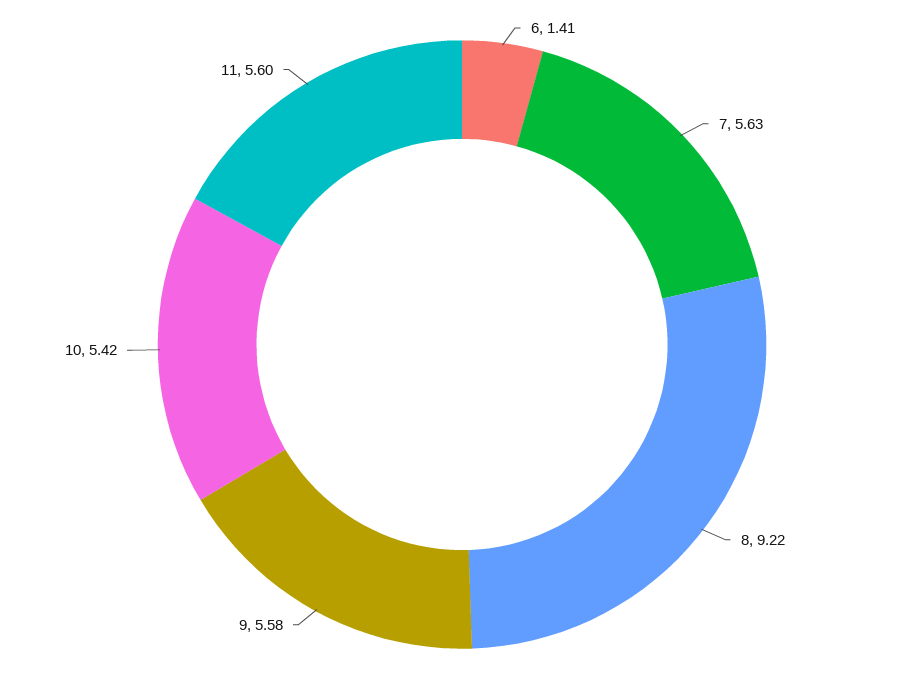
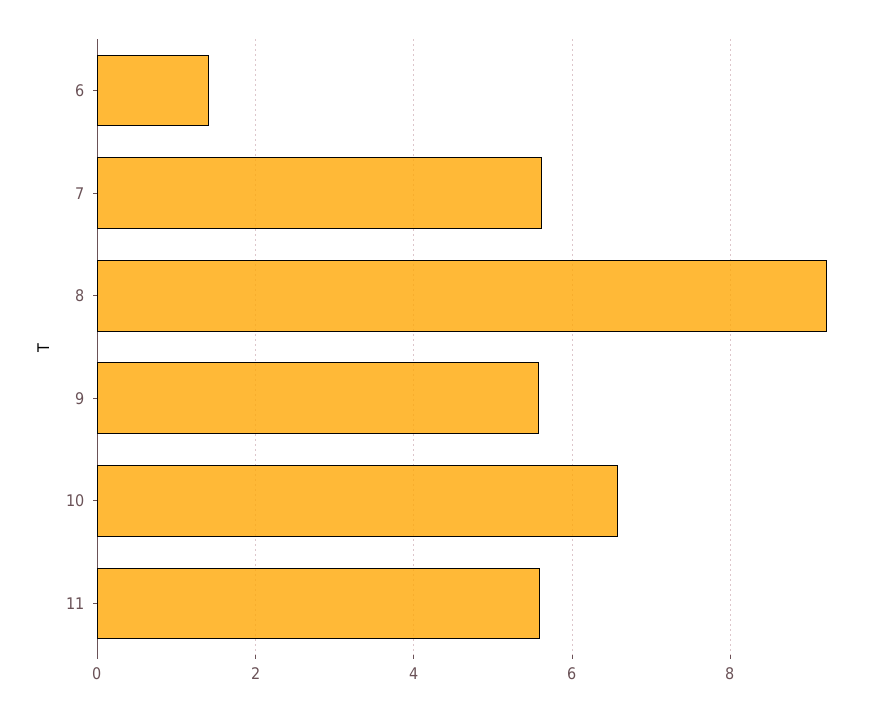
  {
    "6": 1.41,
    "7": 5.63,
    "8": 9.22,
    "9": 5.58,
-   "10": 5.42,
+   "10": 6.6,
    "11": 5.6
  }

